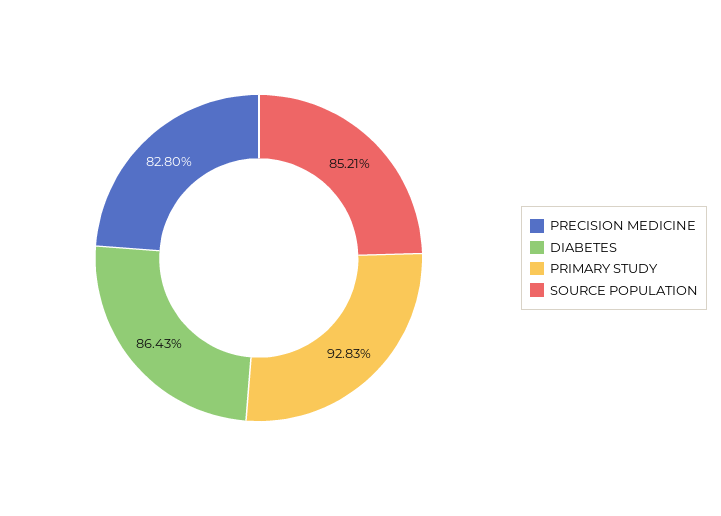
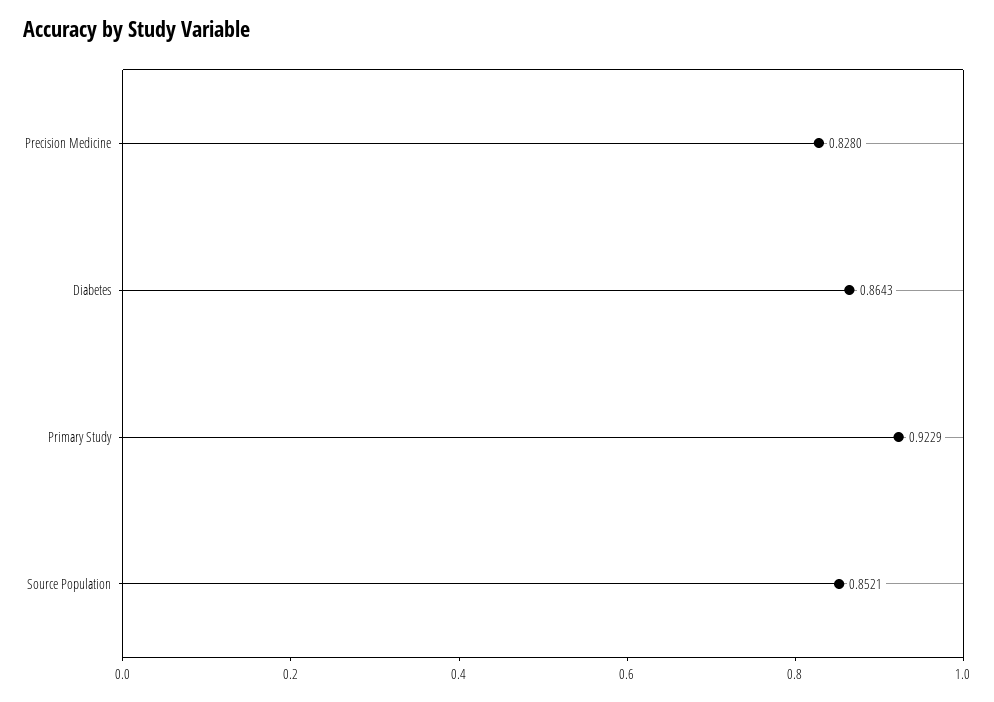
  {
    "PRECISION MEDICINE": 0.828,
    "DIABETES": 0.8643,
-   "PRIMARY STUDY": 0.9283,
+   "PRIMARY STUDY": 0.9229,
    "SOURCE POPULATION": 0.8521
  }

